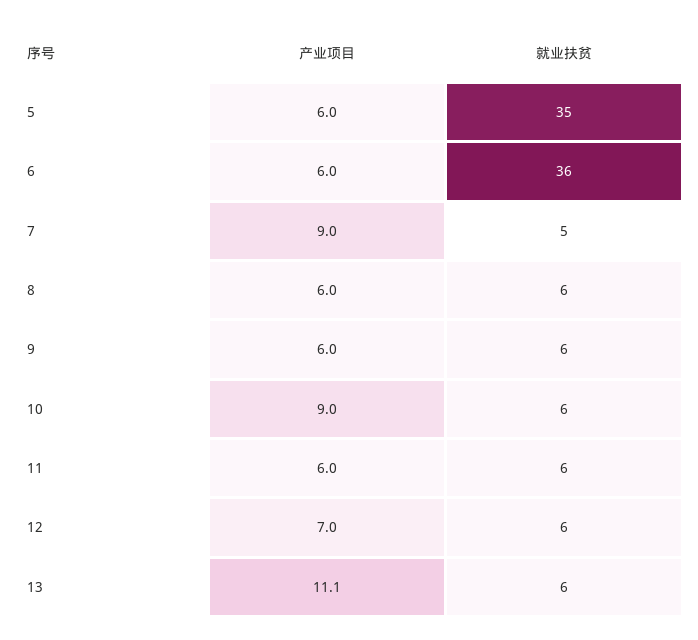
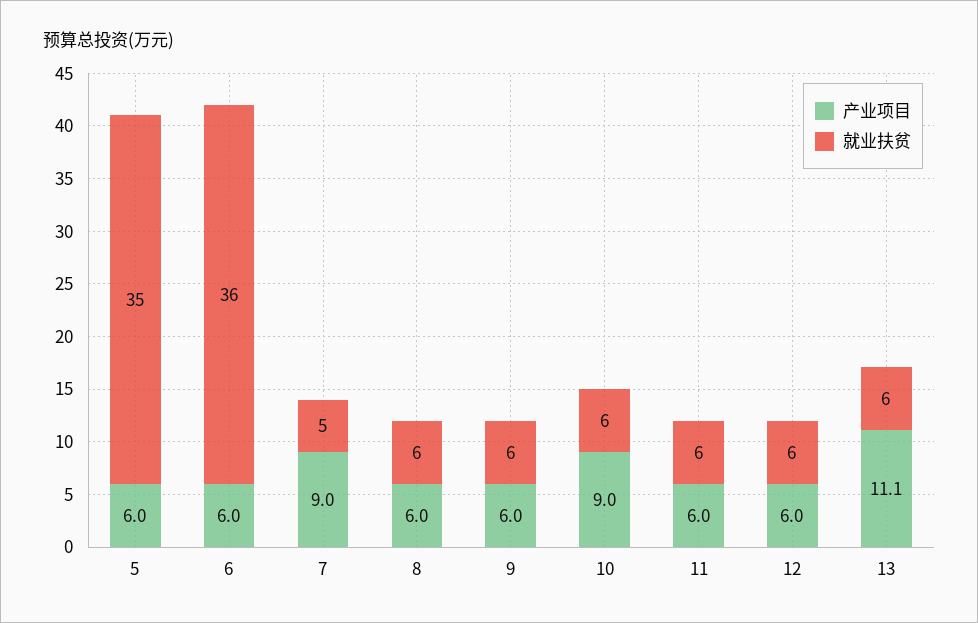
  {
    "产业项目": {
      "5": 6,
      "6": 6,
      "7": 9,
      "8": 6,
      "9": 6,
      "10": 9,
      "11": 6,
-     "12": 7,
+     "12": 6,
      "13": 11.1
    },
    "就业扶贫": {
      "5": 35,
      "6": 36,
      "7": 5,
      "8": 6,
      "9": 6,
      "10": 6,
      "11": 6,
      "12": 6,
      "13": 6
    }
  }

